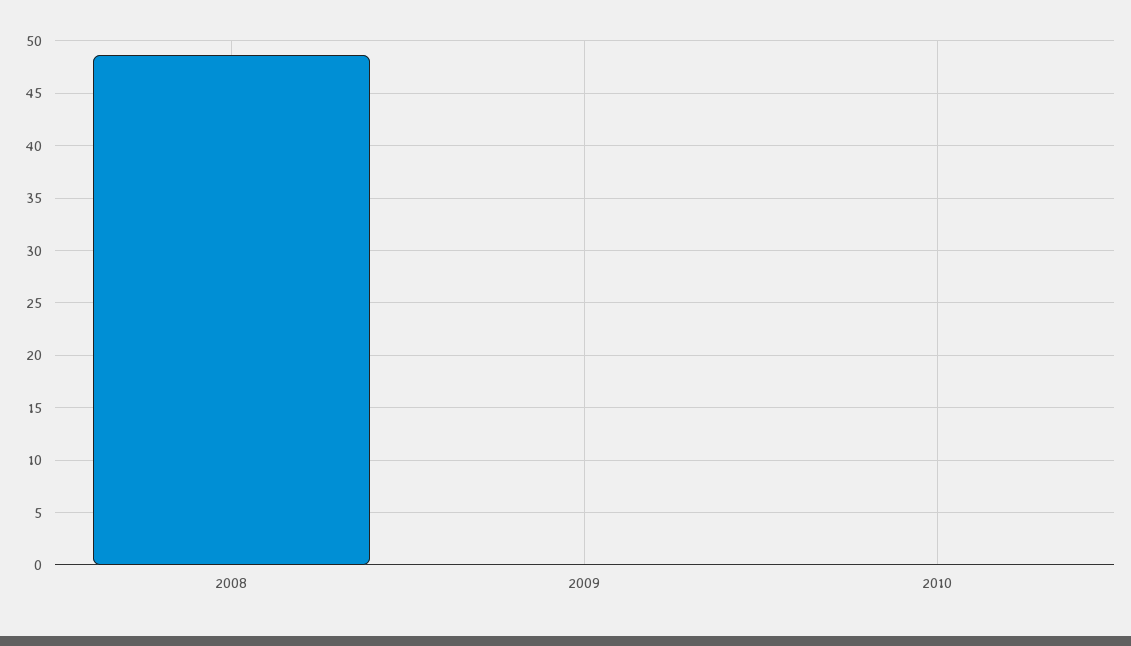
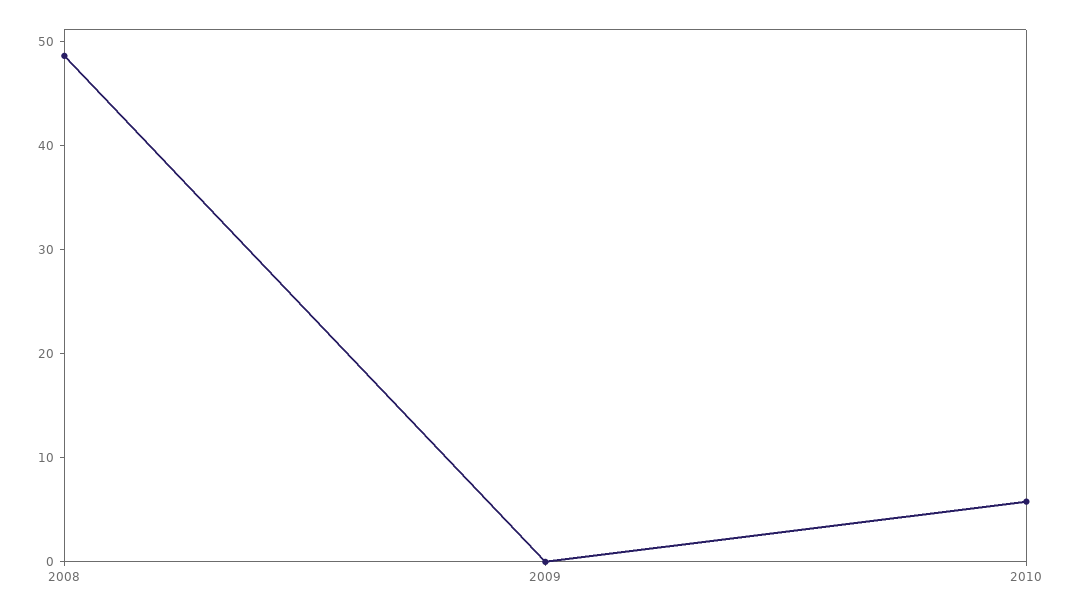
  {
    "2008": 49,
    "2009": 0,
-   "2010": 0
+   "2010": 6
  }

